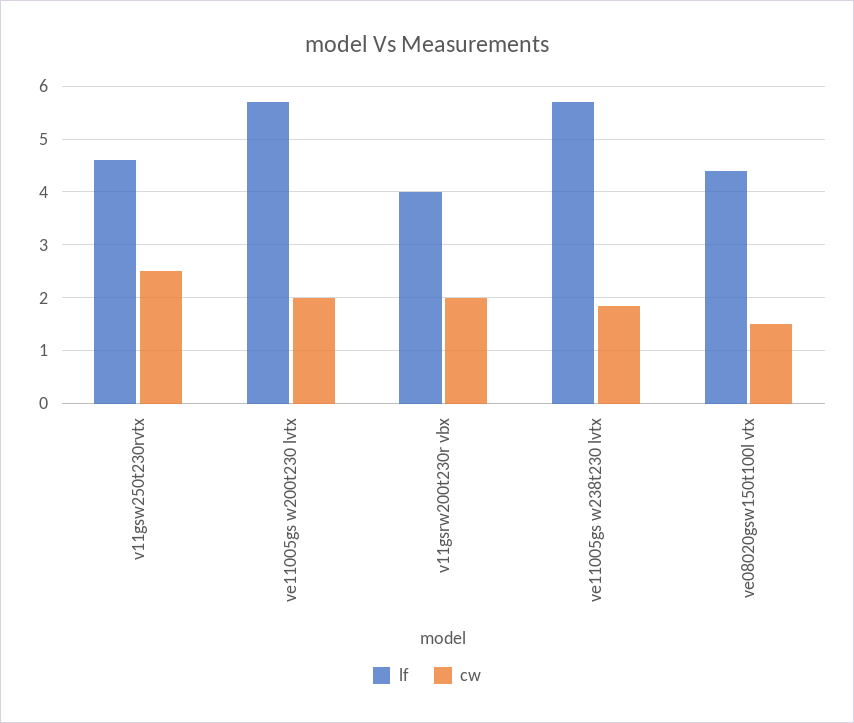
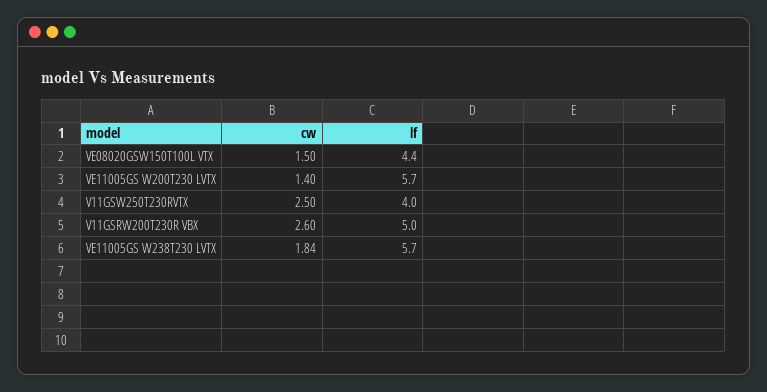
  {
    "lf": {
-     "v11gsw250t230rvtx": 4.6,
+     "v11gsw250t230rvtx": 4,
      "ve11005gs w200t230 lvtx": 5.7,
-     "v11gsrw200t230r vbx": 4,
+     "v11gsrw200t230r vbx": 5,
      "ve11005gs w238t230 lvtx": 5.7,
      "ve08020gsw150t100l vtx": 4.4
    },
    "cw": {
      "v11gsw250t230rvtx": 2.5,
-     "ve11005gs w200t230 lvtx": 2,
+     "ve11005gs w200t230 lvtx": 1.4,
-     "v11gsrw200t230r vbx": 2,
+     "v11gsrw200t230r vbx": 2.6,
      "ve11005gs w238t230 lvtx": 1.84,
      "ve08020gsw150t100l vtx": 1.5
    }
  }

